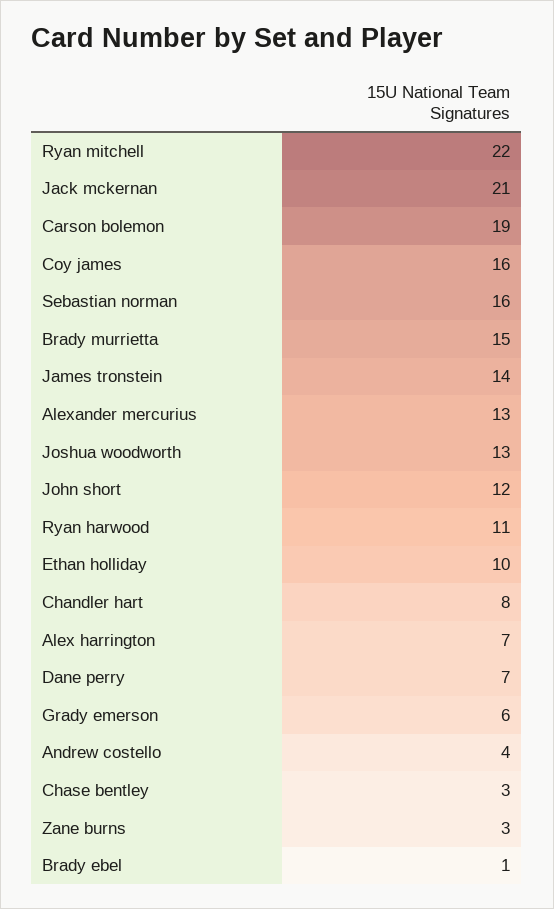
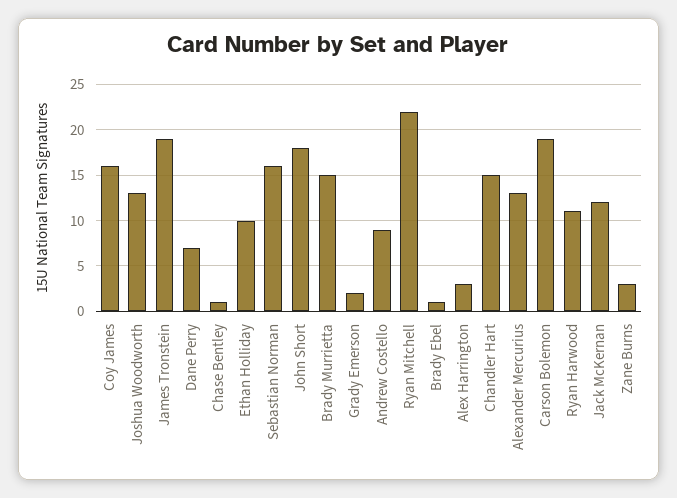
  {
    "Ryan mitchell": 22,
-   "Jack mckernan": 21,
+   "Jack mckernan": 12,
    "Carson bolemon": 19,
    "Coy james": 16,
    "Sebastian norman": 16,
    "Brady murrietta": 15,
-   "James tronstein": 14,
+   "James tronstein": 19,
    "Alexander mercurius": 13,
    "Joshua woodworth": 13,
-   "John short": 12,
+   "John short": 18,
    "Ryan harwood": 11,
    "Ethan holliday": 10,
-   "Chandler hart": 8,
+   "Chandler hart": 15,
-   "Alex harrington": 7,
+   "Alex harrington": 3,
    "Dane perry": 7,
-   "Grady emerson": 6,
+   "Grady emerson": 2,
-   "Andrew costello": 4,
+   "Andrew costello": 9,
-   "Chase bentley": 3,
+   "Chase bentley": 1,
    "Zane burns": 3,
    "Brady ebel": 1
  }

